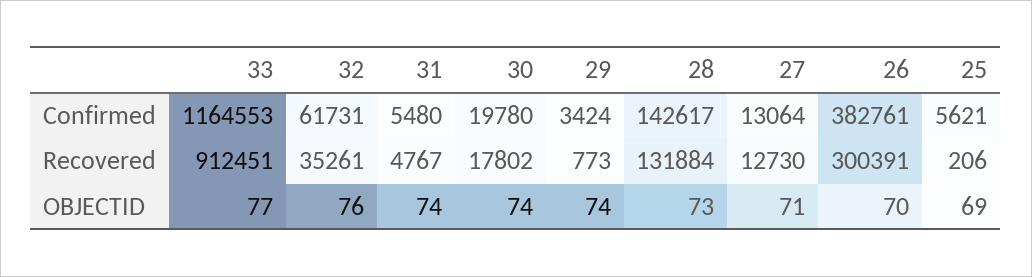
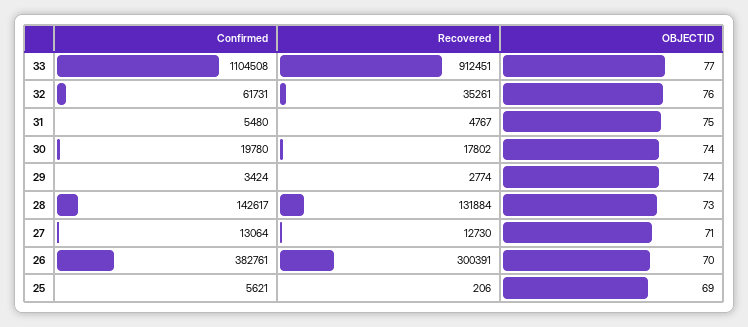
  {
    "33": {
-     "Confirmed": 1164553,
+     "Confirmed": 1104508,
      "Recovered": 912451,
      "OBJECTID": 77
    },
    "32": {
      "Confirmed": 61731,
      "Recovered": 35261,
      "OBJECTID": 76
    },
    "31": {
      "Confirmed": 5480,
      "Recovered": 4767,
-     "OBJECTID": 74
+     "OBJECTID": 75
    },
    "30": {
      "Confirmed": 19780,
      "Recovered": 17802,
      "OBJECTID": 74
    },
    "29": {
      "Confirmed": 3424,
-     "Recovered": 773,
+     "Recovered": 2774,
      "OBJECTID": 74
    },
    "28": {
      "Confirmed": 142617,
      "Recovered": 131884,
      "OBJECTID": 73
    },
    "27": {
      "Confirmed": 13064,
      "Recovered": 12730,
      "OBJECTID": 71
    },
    "26": {
      "Confirmed": 382761,
      "Recovered": 300391,
      "OBJECTID": 70
    },
    "25": {
      "Confirmed": 5621,
      "Recovered": 206,
      "OBJECTID": 69
    }
  }

